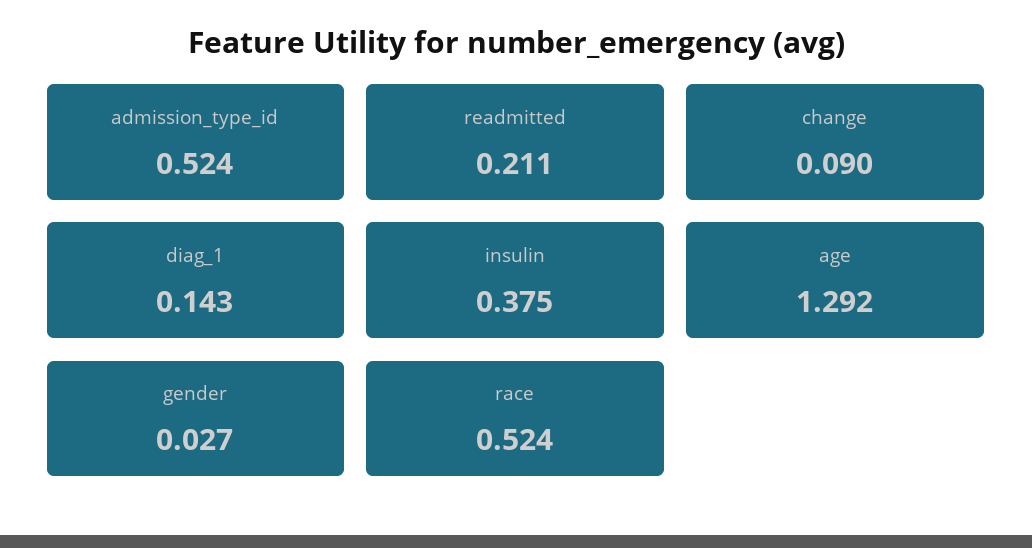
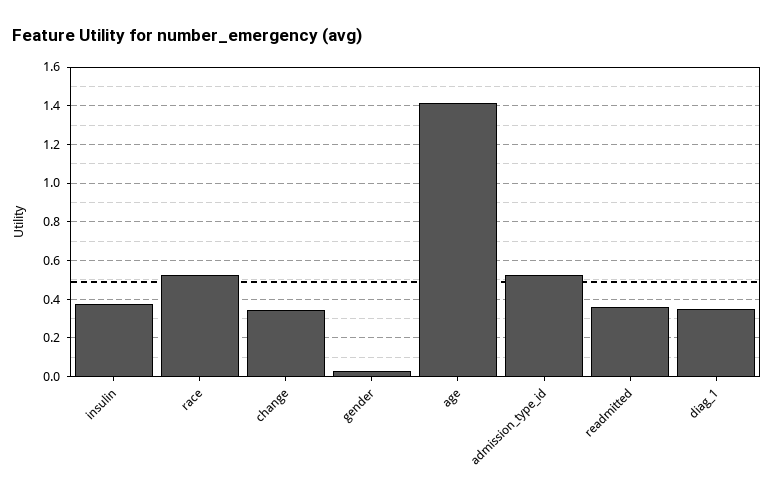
  {
    "admission_type_id": 0.524,
-   "readmitted": 0.211,
+   "readmitted": 0.35,
-   "change": 0.09,
+   "change": 0.35,
-   "diag_1": 0.143,
+   "diag_1": 0.35,
    "insulin": 0.375,
-   "age": 1.292,
+   "age": 1.4,
    "gender": 0.027,
    "race": 0.524
  }

